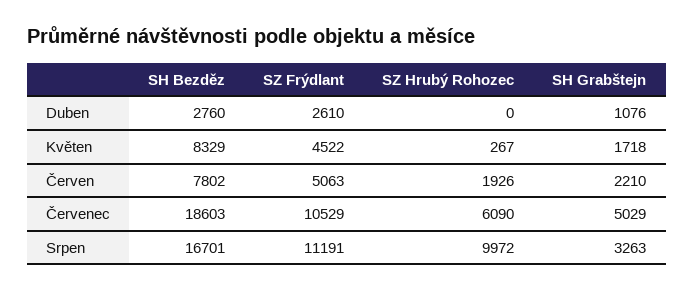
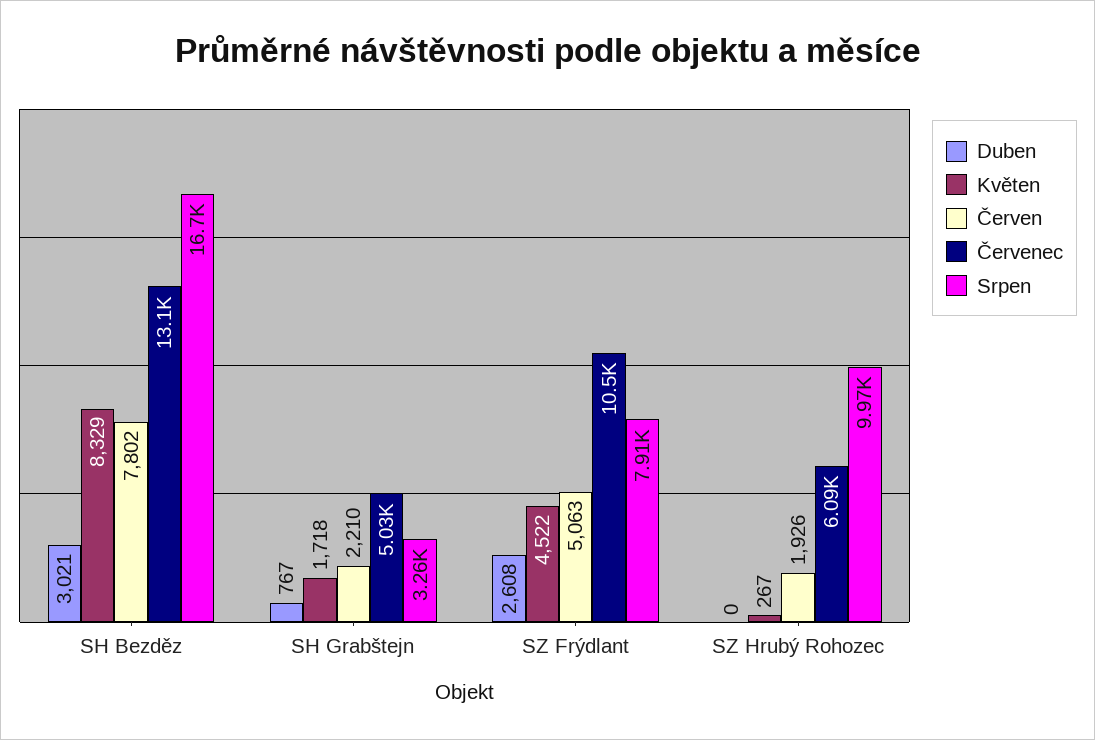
  {
    "Duben": {
-     "SH Bezděz": 2760,
+     "SH Bezděz": 3021,
-     "SZ Frýdlant": 2610,
+     "SZ Frýdlant": 2608,
      "SZ Hrubý Rohozec": 0,
-     "SH Grabštejn": 1076
+     "SH Grabštejn": 767
    },
    "Květen": {
      "SH Bezděz": 8329,
      "SZ Frýdlant": 4522,
      "SZ Hrubý Rohozec": 267,
      "SH Grabštejn": 1718
    },
    "Červen": {
      "SH Bezděz": 7802,
      "SZ Frýdlant": 5063,
      "SZ Hrubý Rohozec": 1926,
      "SH Grabštejn": 2210
    },
    "Červenec": {
-     "SH Bezděz": 18603,
+     "SH Bezděz": 13100,
      "SZ Frýdlant": 10529,
      "SZ Hrubý Rohozec": 6090,
      "SH Grabštejn": 5029
    },
    "Srpen": {
      "SH Bezděz": 16701,
-     "SZ Frýdlant": 11191,
+     "SZ Frýdlant": 7910,
      "SZ Hrubý Rohozec": 9972,
      "SH Grabštejn": 3263
    }
  }

